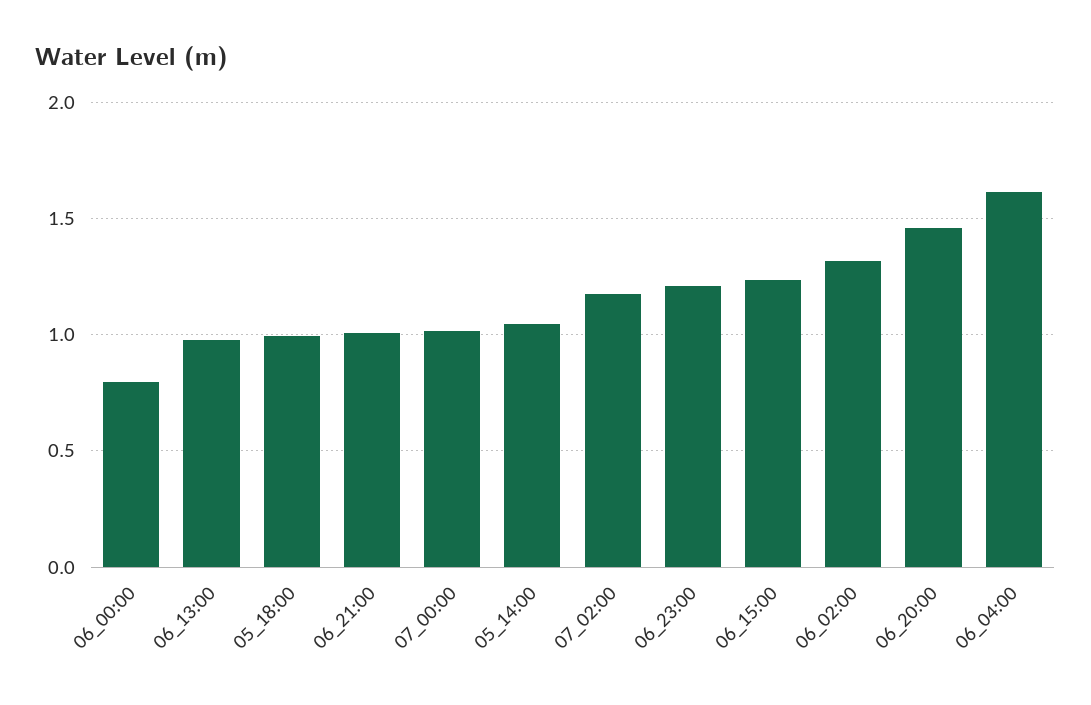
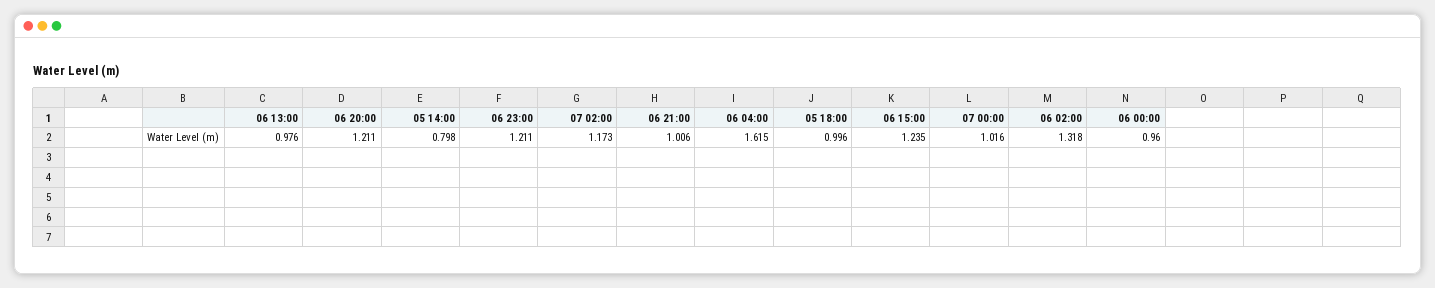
  {
-   "06_00:00": 0.8,
+   "06_00:00": 0.96,
    "06_13:00": 0.976,
    "05_18:00": 0.996,
    "06_21:00": 1.006,
    "07_00:00": 1.016,
-   "05_14:00": 1.05,
+   "05_14:00": 0.798,
    "07_02:00": 1.173,
    "06_23:00": 1.211,
    "06_15:00": 1.235,
    "06_02:00": 1.318,
-   "06_20:00": 1.45,
+   "06_20:00": 1.211,
    "06_04:00": 1.615
  }

